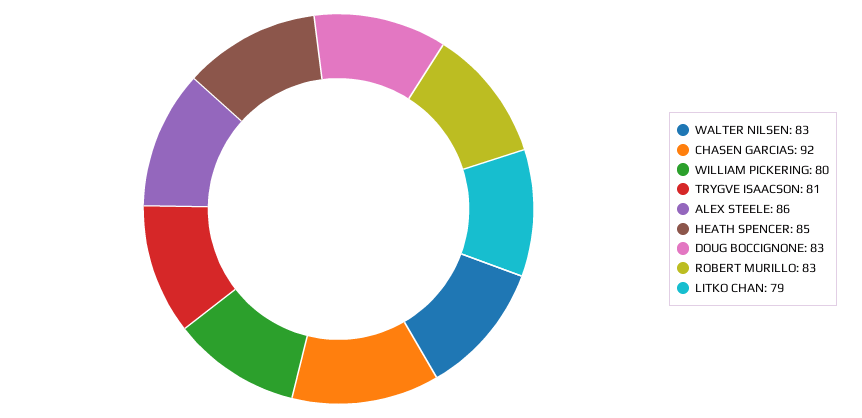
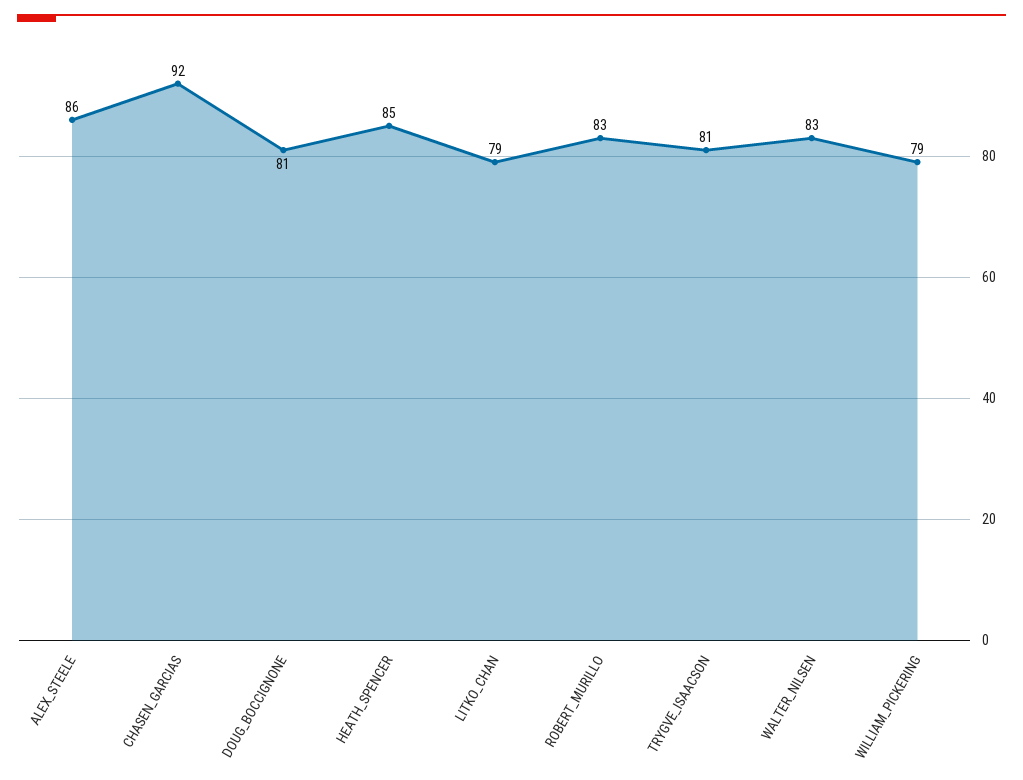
  {
    "WALTER NILSEN": 83,
    "CHASEN GARCIAS": 92,
-   "WILLIAM PICKERING": 80,
+   "WILLIAM PICKERING": 79,
    "TRYGVE ISAACSON": 81,
    "ALEX STEELE": 86,
    "HEATH SPENCER": 85,
-   "DOUG BOCCIGNONE": 83,
+   "DOUG BOCCIGNONE": 81,
    "ROBERT MURILLO": 83,
    "LITKO CHAN": 79
  }

